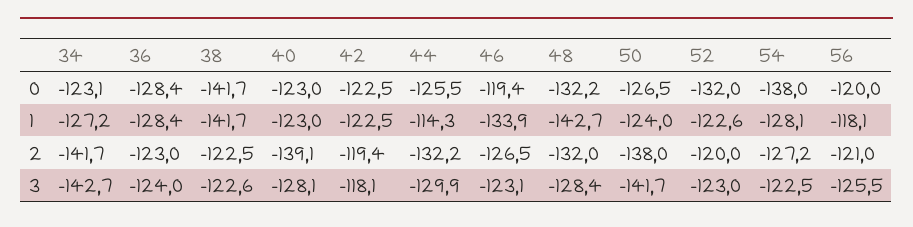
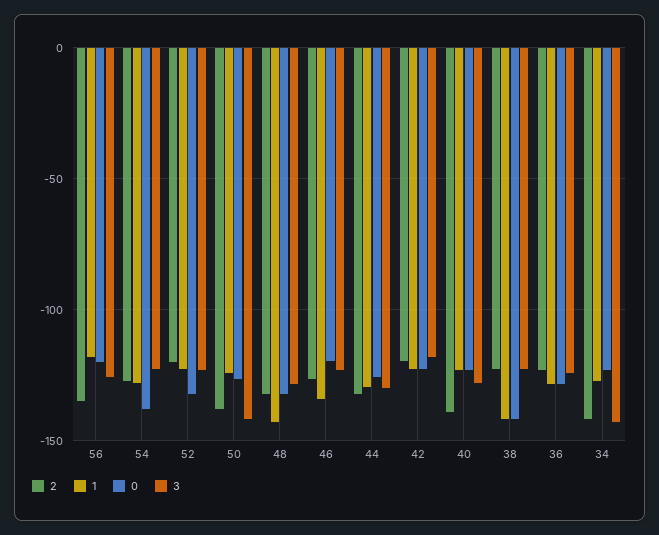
  {
    "0": {
      "34": -123.1,
      "36": -128.4,
      "38": -141.7,
      "40": -123,
      "42": -122.5,
      "44": -125.5,
      "46": -119.4,
      "48": -132.2,
      "50": -126.5,
      "52": -132,
      "54": -138,
      "56": -120
    },
    "1": {
      "34": -127.2,
      "36": -128.4,
      "38": -141.7,
      "40": -123,
      "42": -122.5,
-     "44": -114.3,
+     "44": -130,
      "46": -133.9,
      "48": -142.7,
      "50": -124,
      "52": -122.6,
      "54": -128.1,
      "56": -118.1
    },
    "2": {
      "34": -141.7,
      "36": -123,
      "38": -122.5,
      "40": -139.1,
      "42": -119.4,
      "44": -132.2,
      "46": -126.5,
      "48": -132,
      "50": -138,
      "52": -120,
      "54": -127.2,
-     "56": -121
+     "56": -135
    },
    "3": {
      "34": -142.7,
      "36": -124,
      "38": -122.6,
      "40": -128.1,
      "42": -118.1,
      "44": -129.9,
      "46": -123.1,
      "48": -128.4,
      "50": -141.7,
      "52": -123,
      "54": -122.5,
      "56": -125.5
    }
  }

